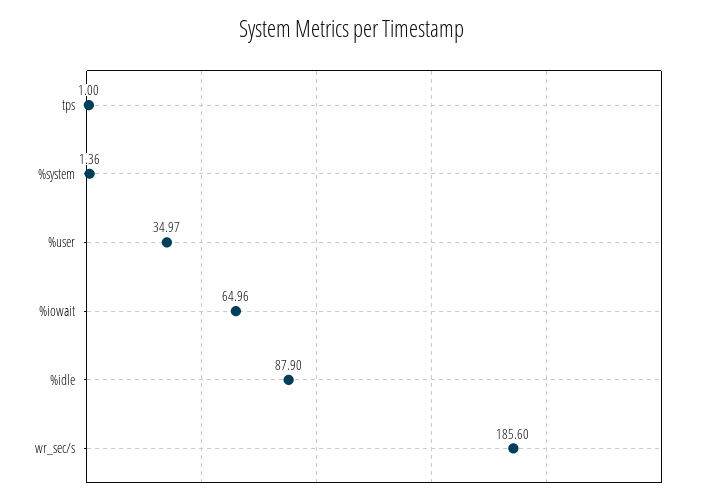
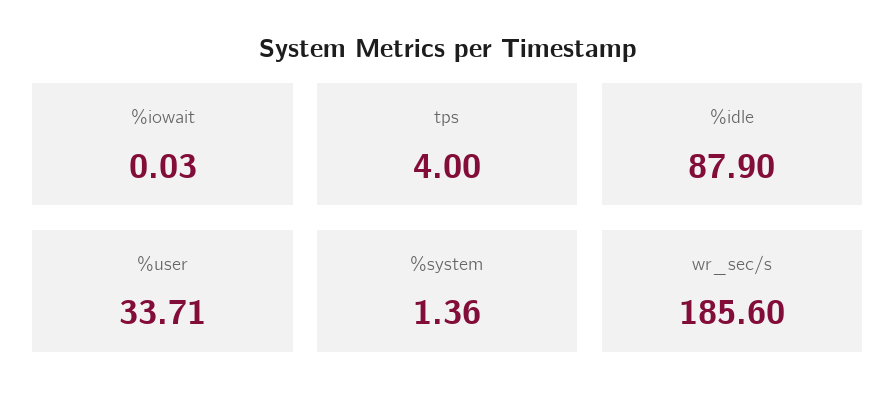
  {
-   "tps": 1,
+   "tps": 4,
    "%system": 1.36,
-   "%user": 34.97,
+   "%user": 33.71,
-   "%iowait": 64.96,
+   "%iowait": 0.03,
    "%idle": 87.9,
    "wr_sec/s": 185.6
  }

